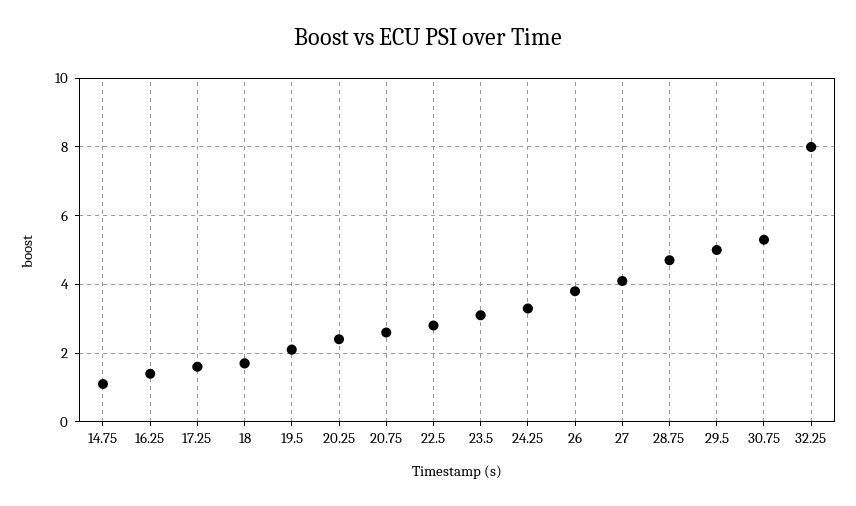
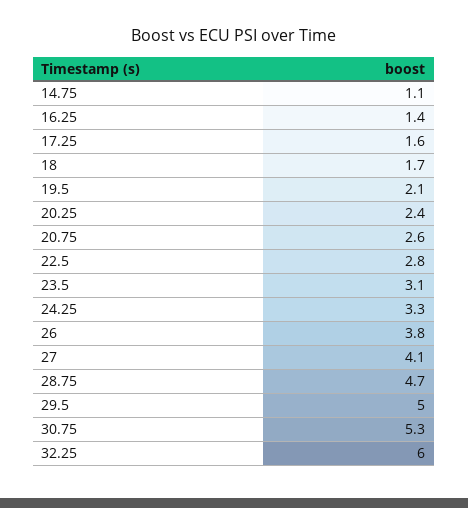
  {
    "14.75": 1.1,
    "16.25": 1.4,
    "17.25": 1.6,
    "18": 1.7,
    "19.5": 2.1,
    "20.25": 2.4,
    "20.75": 2.6,
    "22.5": 2.8,
    "23.5": 3.1,
    "24.25": 3.3,
    "26": 3.8,
    "27": 4.1,
    "28.75": 4.7,
    "29.5": 5,
    "30.75": 5.3,
-   "32.25": 8
+   "32.25": 6
  }

